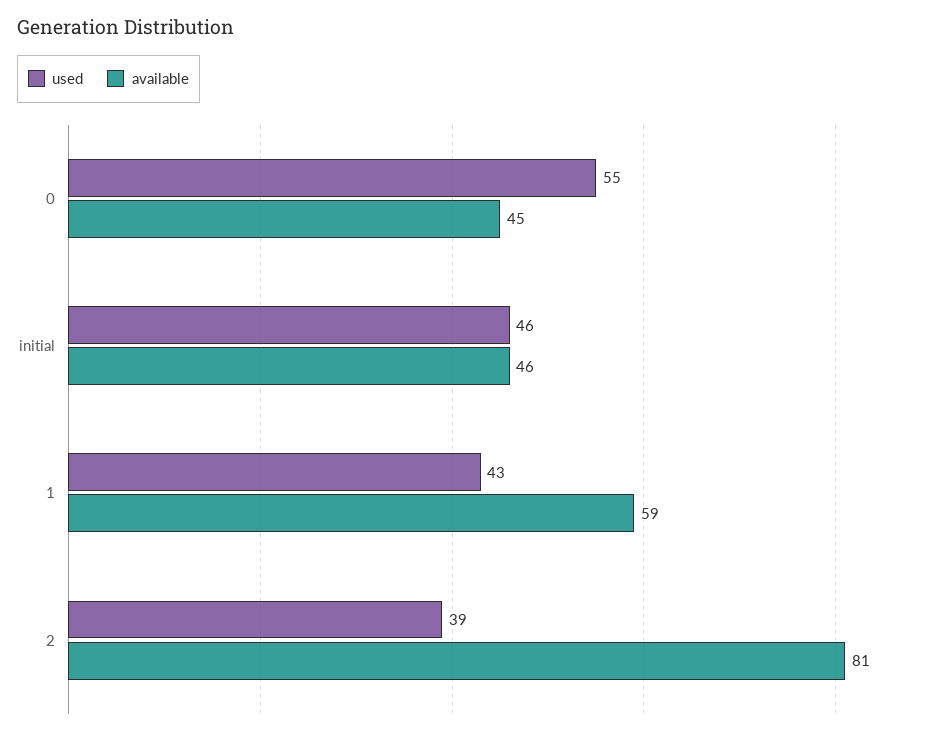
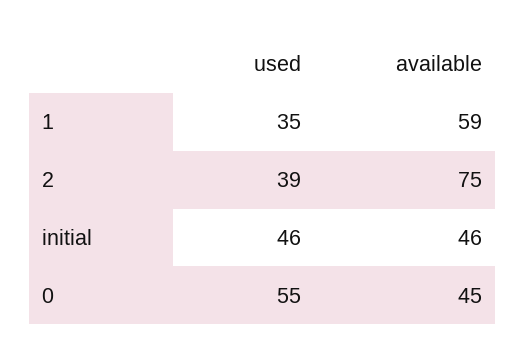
  {
    "used": {
      "0": 55,
      "initial": 46,
-     "1": 43,
+     "1": 35,
      "2": 39
    },
    "available": {
      "0": 45,
      "initial": 46,
      "1": 59,
-     "2": 81
+     "2": 75
    }
  }

